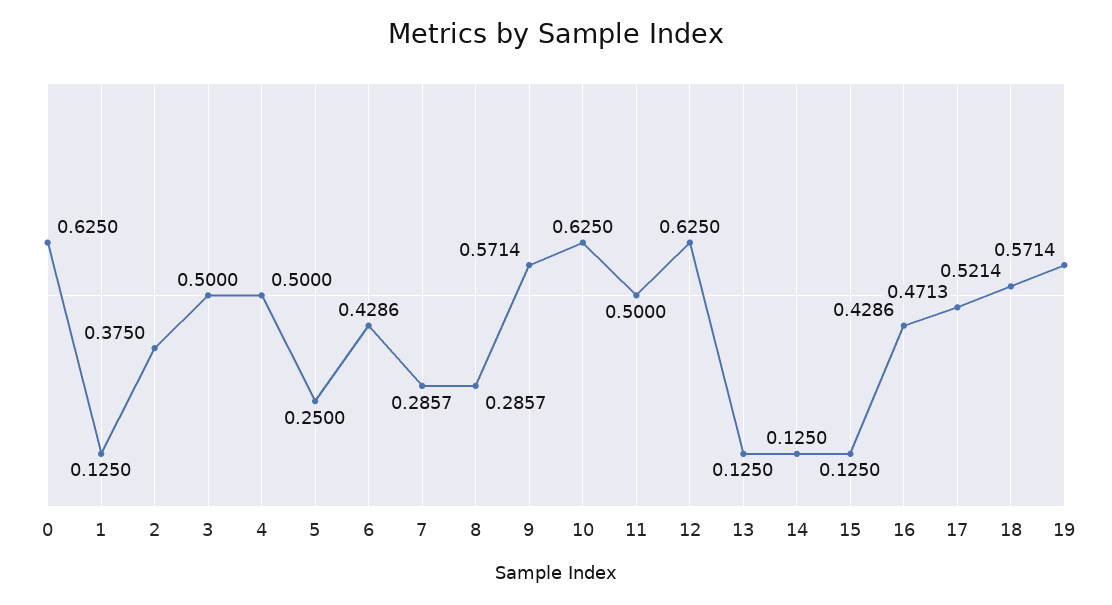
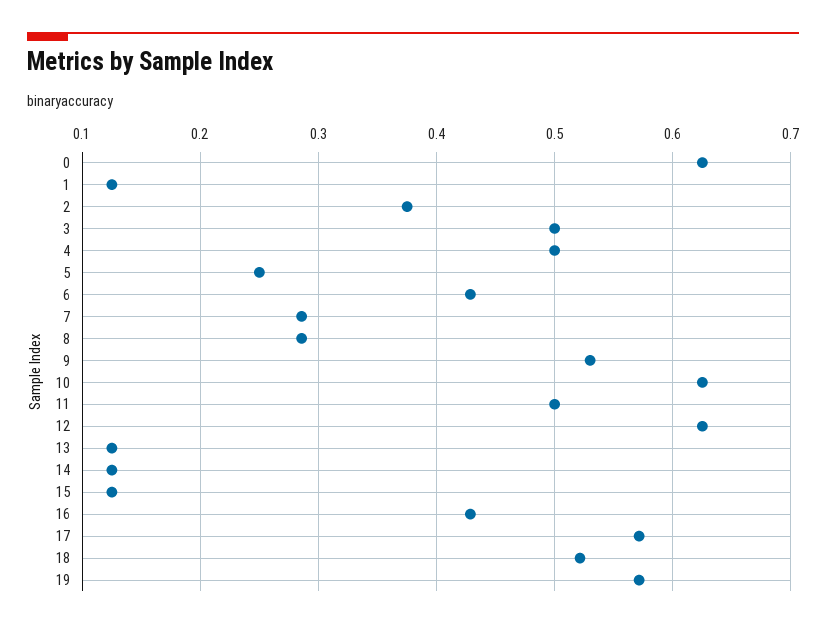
  {
    "0": 0.625,
    "1": 0.125,
    "2": 0.375,
    "3": 0.5,
    "4": 0.5,
    "5": 0.25,
    "6": 0.4286,
    "7": 0.2857,
    "8": 0.2857,
-   "9": 0.5714,
+   "9": 0.53,
    "10": 0.625,
    "11": 0.5,
    "12": 0.625,
    "13": 0.125,
    "14": 0.125,
    "15": 0.125,
    "16": 0.4286,
-   "17": 0.4713,
+   "17": 0.57,
    "18": 0.5214,
    "19": 0.5714
  }

